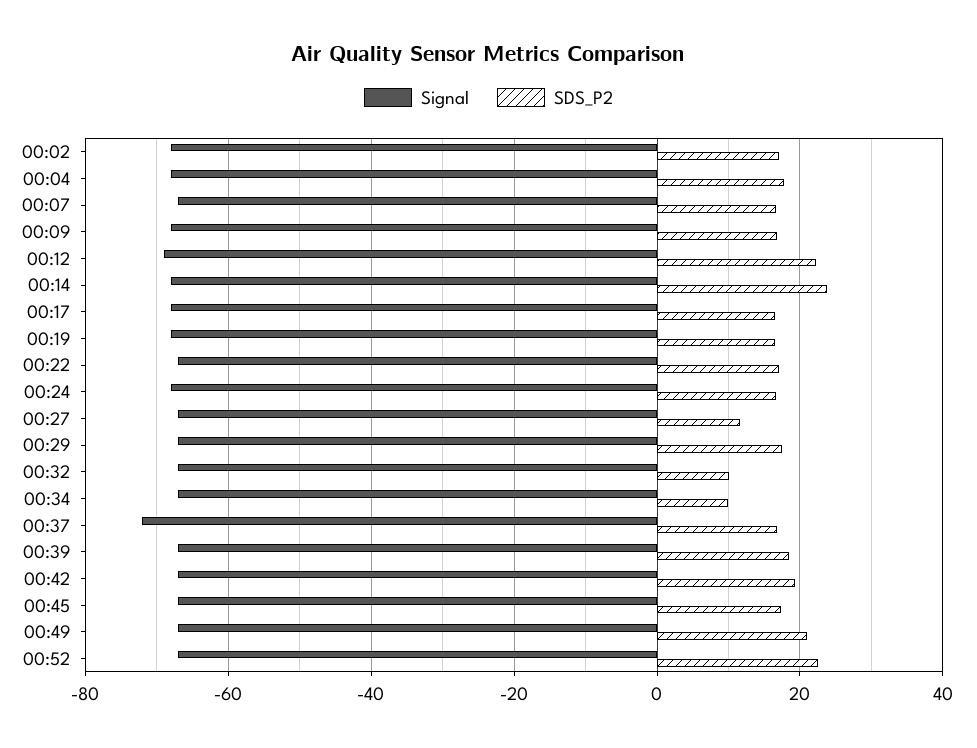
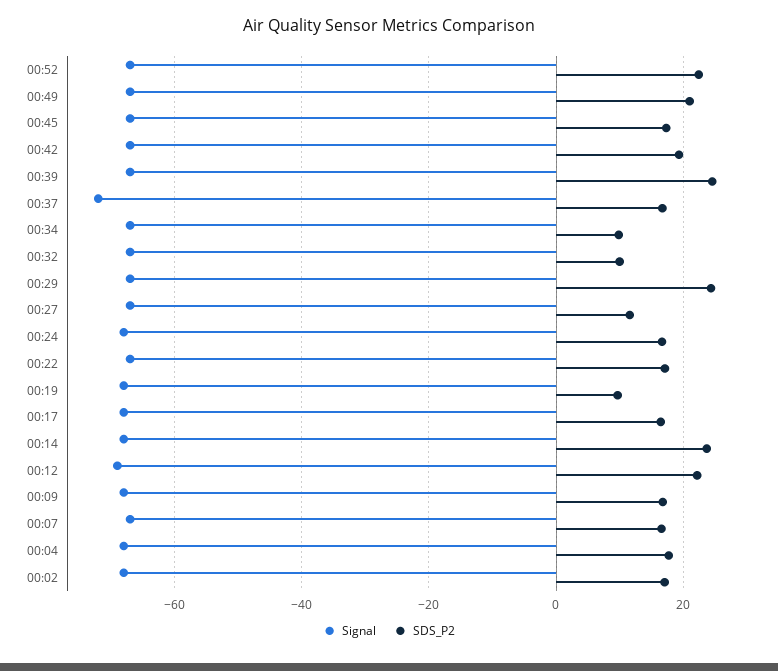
  {
    "Signal": {
      "00:02": -68,
      "00:04": -68,
      "00:07": -68,
      "00:09": -68,
      "00:12": -70,
      "00:14": -68,
      "00:17": -68,
      "00:19": -68,
      "00:22": -68,
      "00:24": -68,
      "00:27": -68,
      "00:29": -68,
      "00:32": -68,
      "00:34": -68,
      "00:37": -72,
      "00:39": -68,
      "00:42": -68,
      "00:45": -68,
      "00:49": -68,
      "00:52": -68
    },
    "SDS_P2": {
      "00:02": 18,
      "00:04": 18,
      "00:07": 16,
      "00:09": 16,
      "00:12": 22,
      "00:14": 24,
      "00:17": 16,
-     "00:19": 16,
+     "00:19": 10,
      "00:22": 18,
      "00:24": 16,
      "00:27": 12,
-     "00:29": 18,
+     "00:29": 24,
      "00:32": 10,
      "00:34": 10,
      "00:37": 16,
-     "00:39": 18,
+     "00:39": 24,
      "00:42": 20,
      "00:45": 18,
      "00:49": 22,
      "00:52": 22
    }
  }

